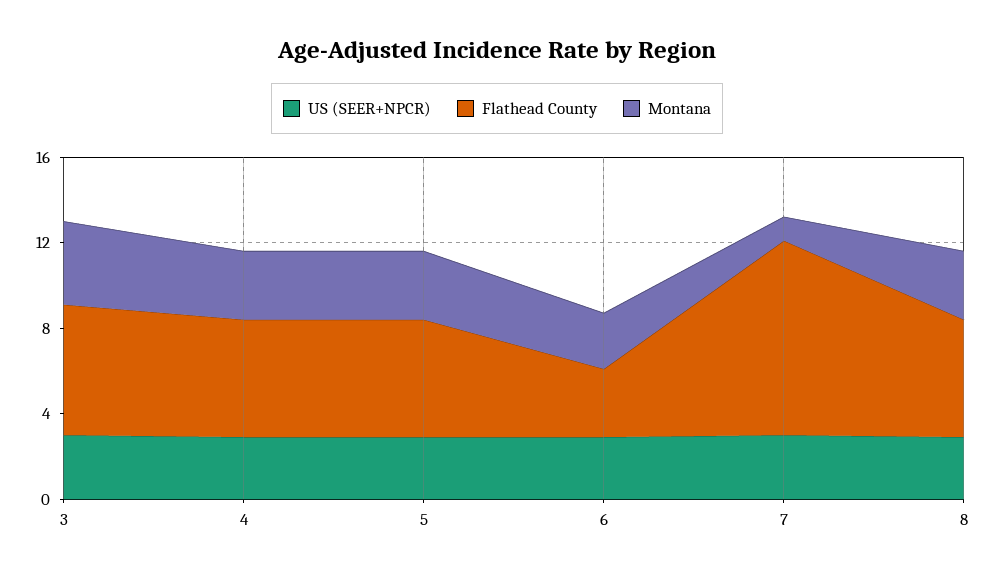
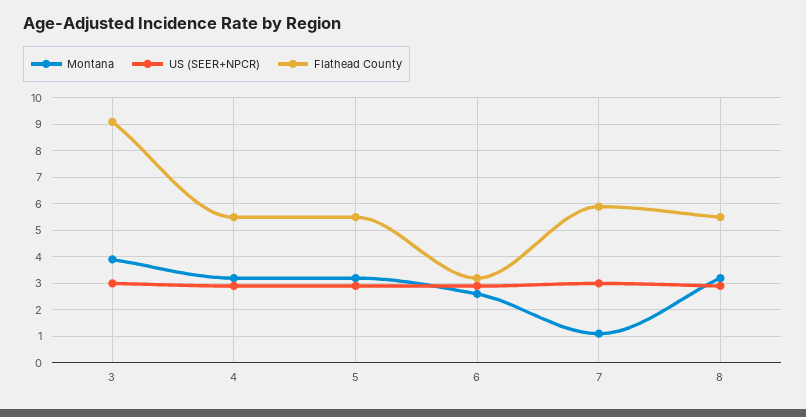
  {
    "US (SEER+NPCR)": {
      "3": 3,
      "4": 3,
      "5": 3,
      "6": 3,
      "7": 3,
      "8": 3
    },
    "Flathead County": {
-     "3": 6,
+     "3": 9,
      "4": 5.5,
      "5": 5.5,
      "6": 3,
-     "7": 9,
+     "7": 6,
      "8": 5.5
    },
    "Montana": {
      "3": 4,
      "4": 3,
      "5": 3,
      "6": 2.5,
      "7": 1,
      "8": 3
    }
  }

